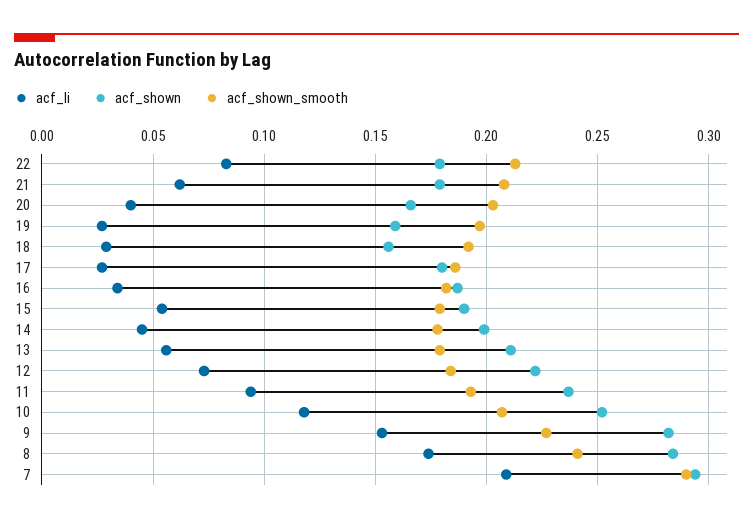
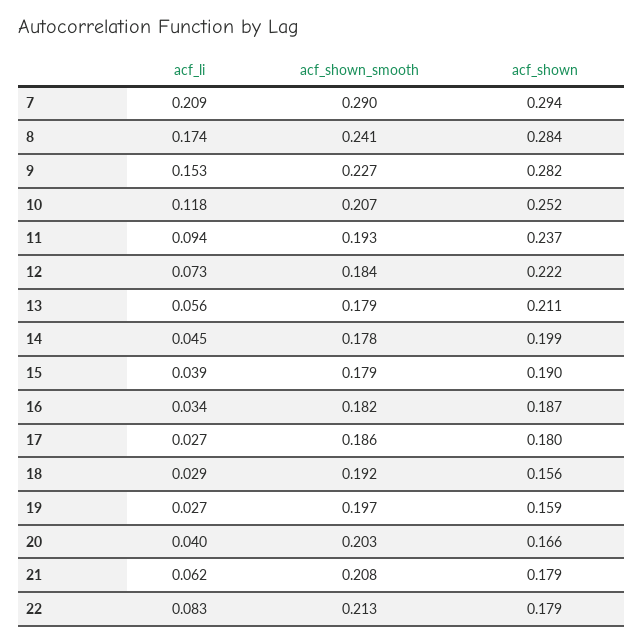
  {
    "acf_li": {
      "22": 0.083,
      "21": 0.062,
      "20": 0.04,
      "19": 0.027,
      "18": 0.029,
      "17": 0.027,
      "16": 0.034,
-     "15": 0.055,
+     "15": 0.039,
      "14": 0.045,
      "13": 0.056,
      "12": 0.073,
      "11": 0.094,
      "10": 0.118,
      "9": 0.153,
      "8": 0.174,
      "7": 0.209
    },
    "acf_shown": {
      "22": 0.179,
      "21": 0.179,
      "20": 0.166,
      "19": 0.159,
      "18": 0.156,
      "17": 0.18,
      "16": 0.187,
      "15": 0.19,
      "14": 0.199,
      "13": 0.211,
      "12": 0.222,
      "11": 0.237,
      "10": 0.252,
      "9": 0.282,
      "8": 0.284,
      "7": 0.294
    },
    "acf_shown_smooth": {
      "22": 0.213,
      "21": 0.208,
      "20": 0.203,
      "19": 0.197,
      "18": 0.192,
      "17": 0.186,
      "16": 0.182,
      "15": 0.179,
      "14": 0.178,
      "13": 0.179,
      "12": 0.184,
      "11": 0.193,
      "10": 0.207,
      "9": 0.227,
      "8": 0.241,
      "7": 0.29
    }
  }

